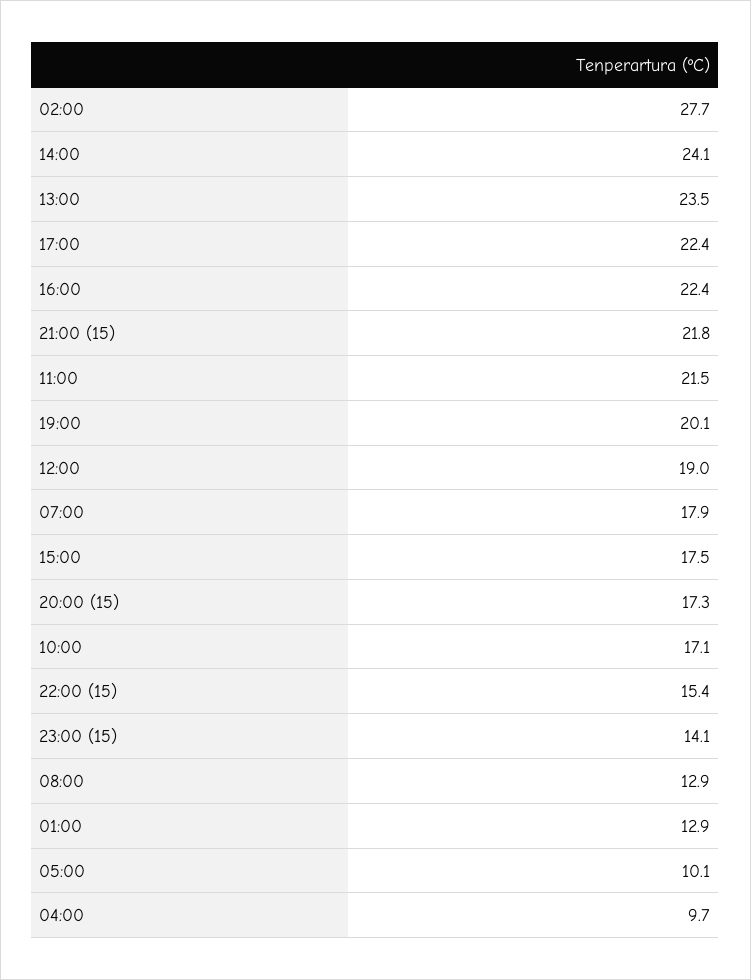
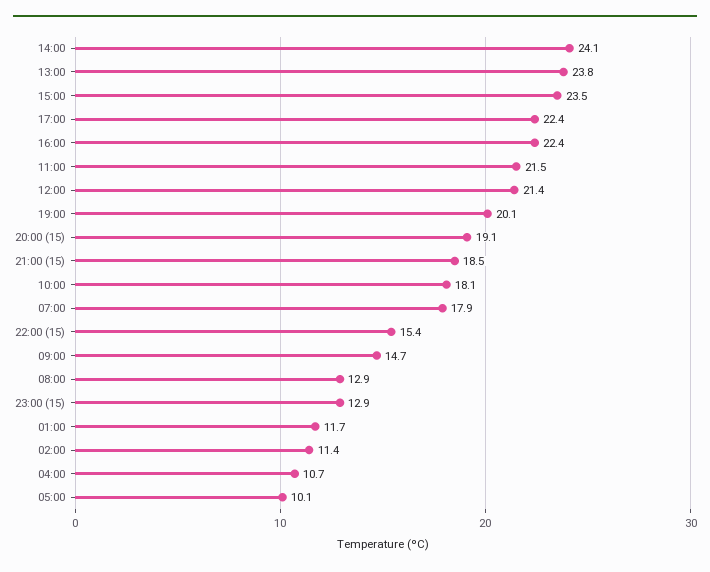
  {
-   "02:00": 27.7,
+   "02:00": 11.4,
    "14:00": 24.1,
-   "13:00": 23.5,
+   "13:00": 23.8,
    "17:00": 22.4,
    "16:00": 22.4,
-   "21:00 (15)": 21.8,
+   "21:00 (15)": 18.5,
    "11:00": 21.5,
    "19:00": 20.1,
-   "12:00": 19,
+   "12:00": 21.4,
    "07:00": 17.9,
-   "15:00": 17.5,
+   "15:00": 23.5,
-   "20:00 (15)": 17.3,
+   "20:00 (15)": 19.1,
-   "10:00": 17.1,
+   "10:00": 18.1,
    "22:00 (15)": 15.4,
-   "23:00 (15)": 14.1,
+   "23:00 (15)": 12.9,
    "08:00": 12.9,
-   "01:00": 12.9,
+   "01:00": 11.7,
    "05:00": 10.1,
-   "04:00": 9.7
+   "04:00": 10.7,
+   "09:00": 14.7
  }

